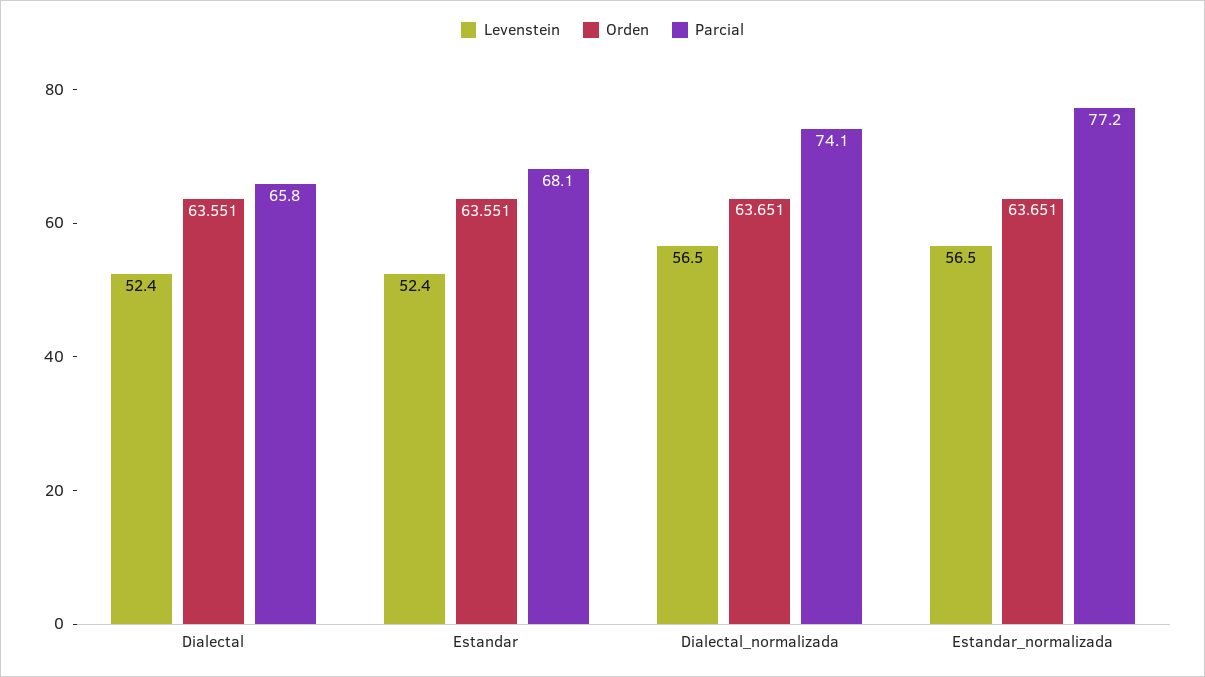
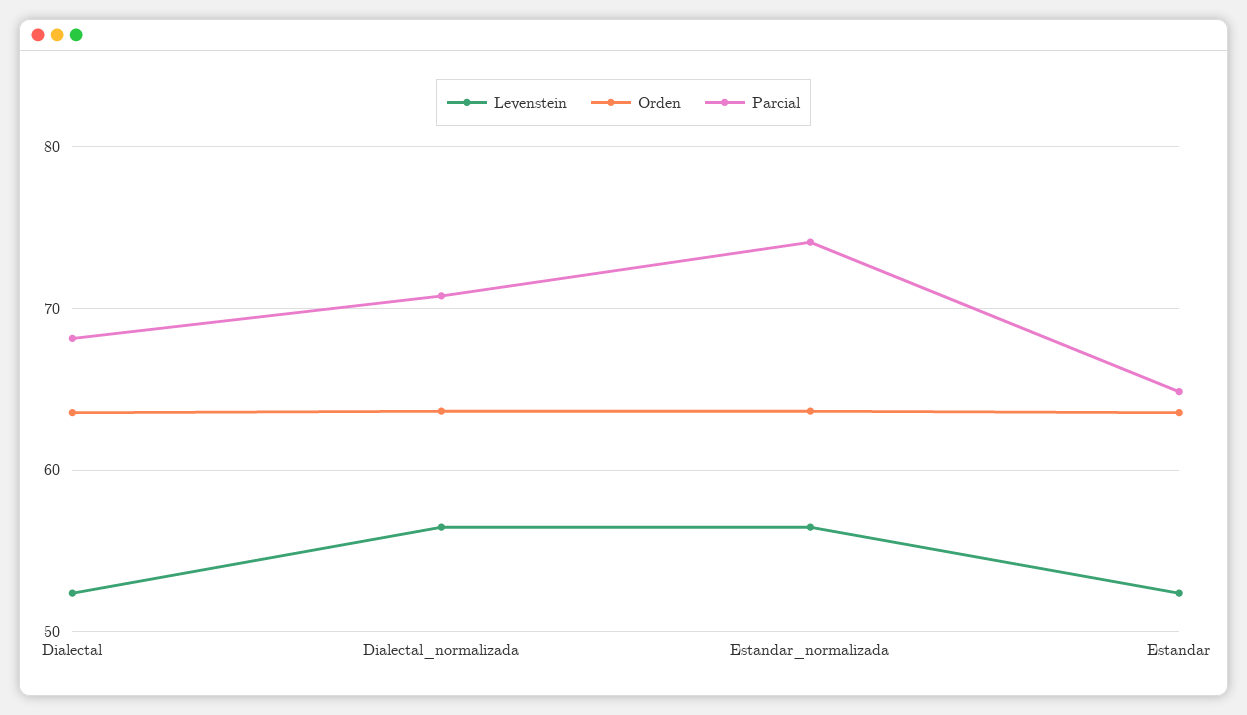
  {
    "Levenstein": {
      "Dialectal": 52.4,
      "Estandar": 52.4,
      "Dialectal_normalizada": 56.5,
      "Estandar_normalizada": 56.5
    },
    "Orden": {
      "Dialectal": 63.551,
      "Estandar": 63.551,
      "Dialectal_normalizada": 63.651,
      "Estandar_normalizada": 63.651
    },
    "Parcial": {
-     "Dialectal": 65.8,
+     "Dialectal": 68,
-     "Estandar": 68.1,
+     "Estandar": 65,
-     "Dialectal_normalizada": 74.1,
+     "Dialectal_normalizada": 71,
-     "Estandar_normalizada": 77.2
+     "Estandar_normalizada": 74
    }
  }

